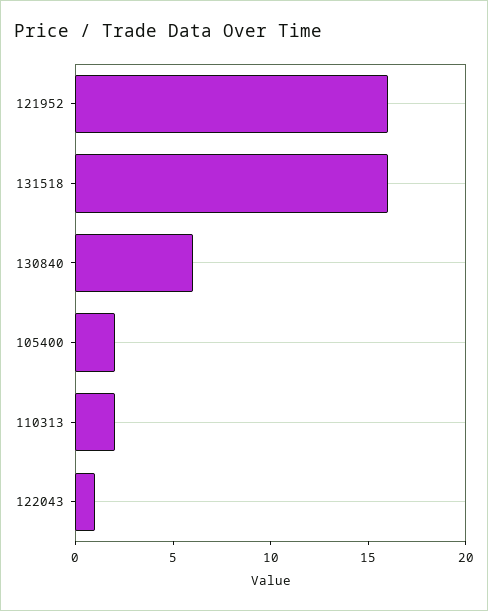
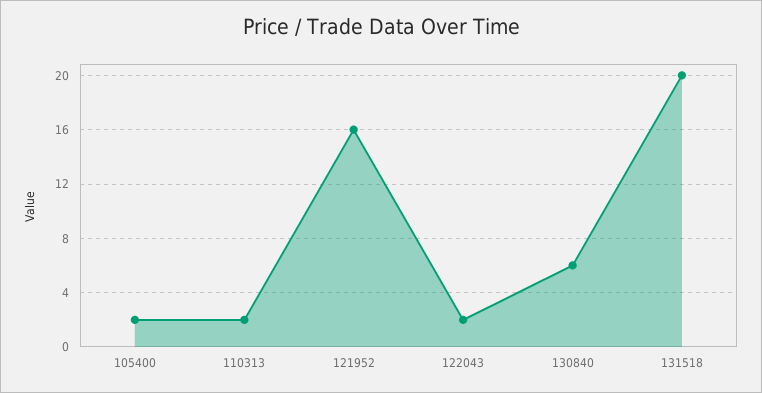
  {
    "121952": 16,
-   "131518": 16,
+   "131518": 20,
    "130840": 6,
    "105400": 2,
    "110313": 2,
-   "122043": 1
+   "122043": 2
  }

